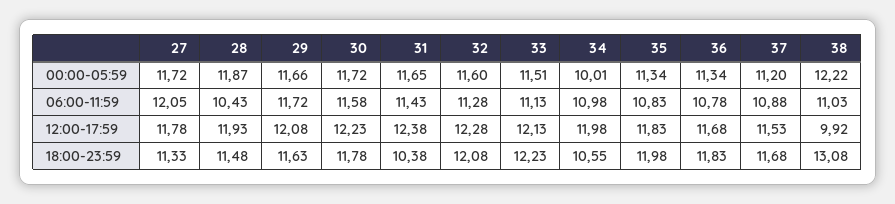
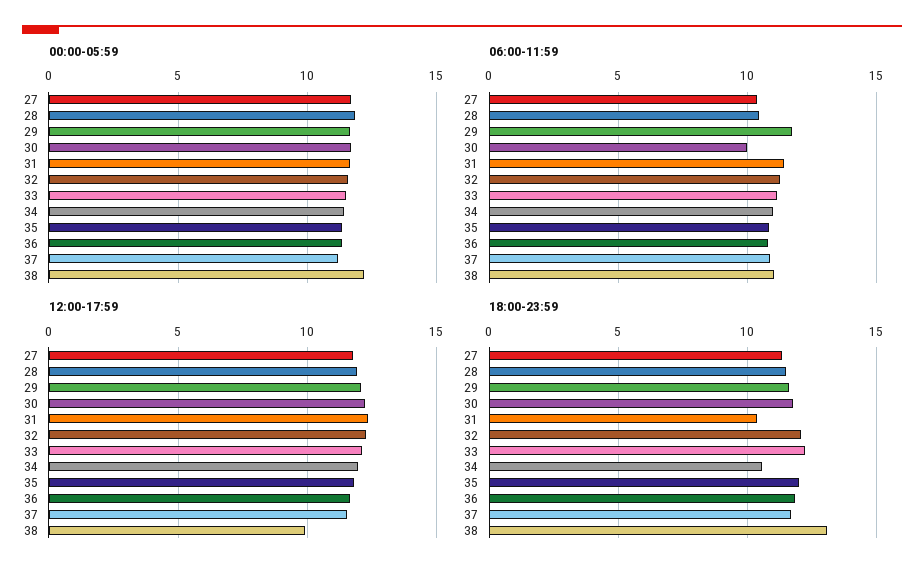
  {
    "00:00-05:59": {
      "27": 11.72,
      "28": 11.87,
      "29": 11.66,
      "30": 11.72,
      "31": 11.65,
      "32": 11.6,
      "33": 11.51,
-     "34": 10.01,
+     "34": 11.5,
      "35": 11.34,
      "36": 11.34,
      "37": 11.2,
      "38": 12.22
    },
    "06:00-11:59": {
-     "27": 12.05,
+     "27": 10.5,
      "28": 10.43,
      "29": 11.72,
-     "30": 11.58,
+     "30": 10,
      "31": 11.43,
      "32": 11.28,
      "33": 11.13,
      "34": 10.98,
      "35": 10.83,
      "36": 10.78,
      "37": 10.88,
      "38": 11.03
    },
    "12:00-17:59": {
      "27": 11.78,
      "28": 11.93,
      "29": 12.08,
      "30": 12.23,
      "31": 12.38,
      "32": 12.28,
      "33": 12.13,
      "34": 11.98,
      "35": 11.83,
      "36": 11.68,
      "37": 11.53,
      "38": 9.92
    },
    "18:00-23:59": {
      "27": 11.33,
      "28": 11.48,
      "29": 11.63,
      "30": 11.78,
      "31": 10.38,
      "32": 12.08,
      "33": 12.23,
      "34": 10.55,
      "35": 11.98,
      "36": 11.83,
      "37": 11.68,
      "38": 13.08
    }
  }

